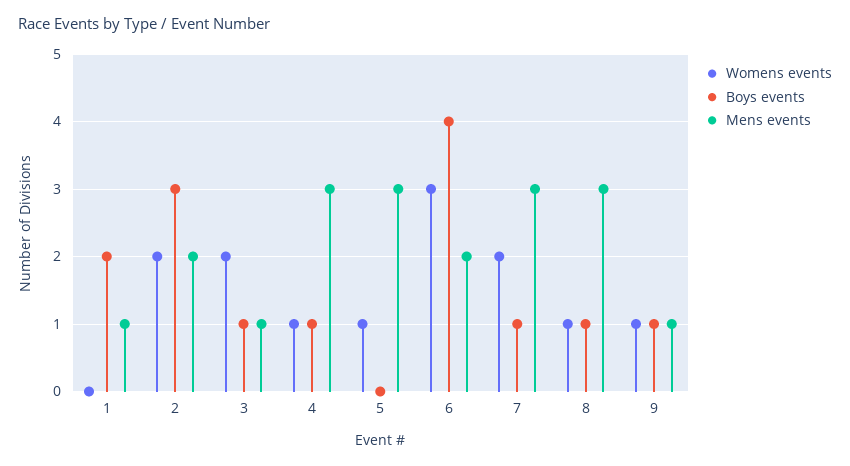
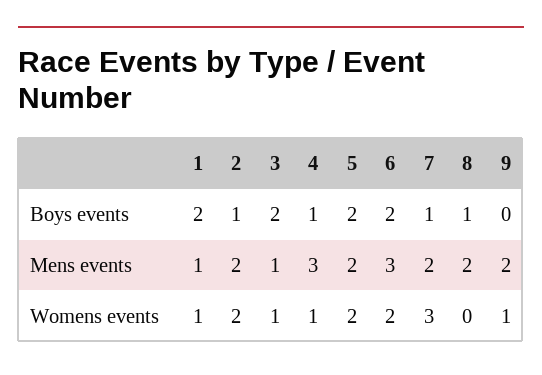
  {
    "Womens events": {
-     "1": 0,
+     "1": 1,
      "2": 2,
-     "3": 2,
+     "3": 1,
      "4": 1,
-     "5": 1,
+     "5": 2,
-     "6": 3,
+     "6": 2,
-     "7": 2,
+     "7": 3,
-     "8": 1,
+     "8": 0,
      "9": 1
    },
    "Boys events": {
      "1": 2,
-     "2": 3,
+     "2": 1,
-     "3": 1,
+     "3": 2,
      "4": 1,
-     "5": 0,
+     "5": 2,
-     "6": 4,
+     "6": 2,
      "7": 1,
      "8": 1,
-     "9": 1
+     "9": 0
    },
    "Mens events": {
      "1": 1,
      "2": 2,
      "3": 1,
      "4": 3,
-     "5": 3,
+     "5": 2,
-     "6": 2,
+     "6": 3,
-     "7": 3,
+     "7": 2,
-     "8": 3,
+     "8": 2,
-     "9": 1
+     "9": 2
    }
  }

